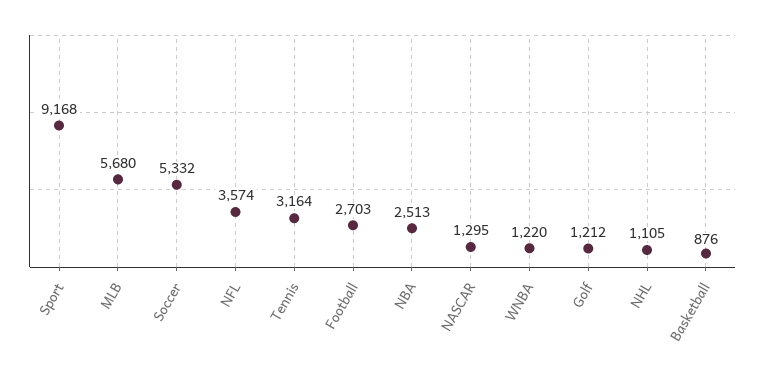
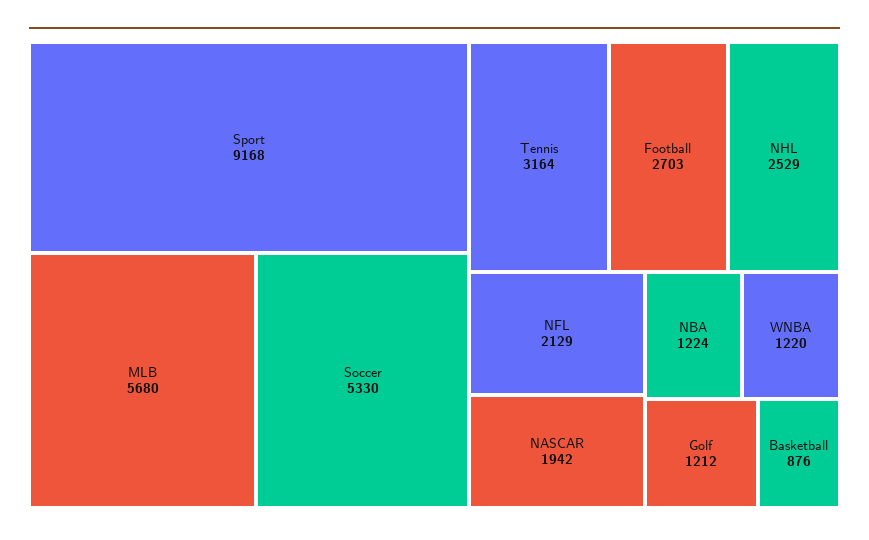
  {
    "Sport": 9168,
    "MLB": 5680,
-   "Soccer": 5332,
+   "Soccer": 5330,
-   "NFL": 3574,
+   "NFL": 2129,
    "Tennis": 3164,
    "Football": 2703,
-   "NBA": 2513,
+   "NBA": 1224,
-   "NASCAR": 1295,
+   "NASCAR": 1942,
    "WNBA": 1220,
    "Golf": 1212,
-   "NHL": 1105,
+   "NHL": 2529,
    "Basketball": 876
  }

